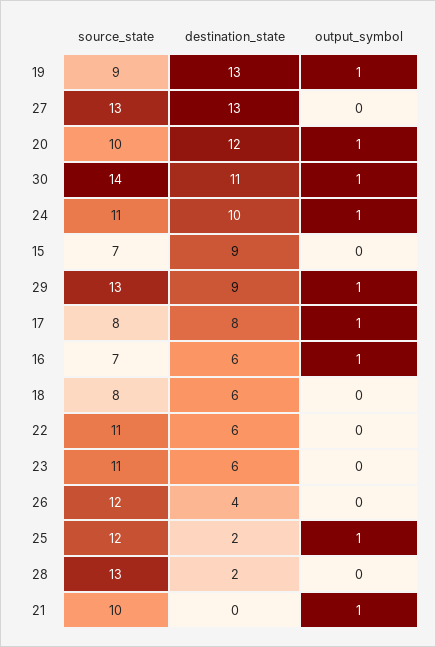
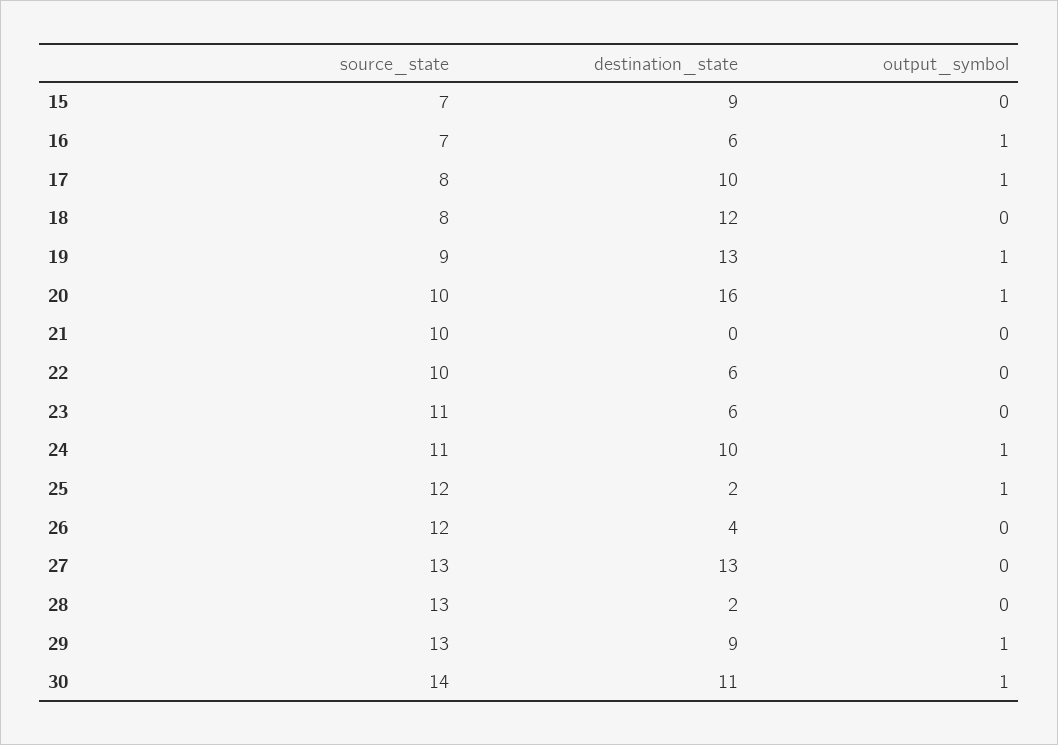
  {
    "source_state": {
      "19": 9,
      "27": 13,
      "20": 10,
      "30": 14,
      "24": 11,
      "15": 7,
      "29": 13,
      "17": 8,
      "16": 7,
      "18": 8,
-     "22": 11,
+     "22": 10,
      "23": 11,
      "26": 12,
      "25": 12,
      "28": 13,
      "21": 10
    },
    "destination_state": {
      "19": 13,
      "27": 13,
-     "20": 12,
+     "20": 16,
      "30": 11,
      "24": 10,
      "15": 9,
      "29": 9,
-     "17": 8,
+     "17": 10,
      "16": 6,
-     "18": 6,
+     "18": 12,
      "22": 6,
      "23": 6,
      "26": 4,
      "25": 2,
      "28": 2,
      "21": 0
    },
    "output_symbol": {
      "19": 1,
      "27": 0,
      "20": 1,
      "30": 1,
      "24": 1,
      "15": 0,
      "29": 1,
      "17": 1,
      "16": 1,
      "18": 0,
      "22": 0,
      "23": 0,
      "26": 0,
      "25": 1,
      "28": 0,
-     "21": 1
+     "21": 0
    }
  }

